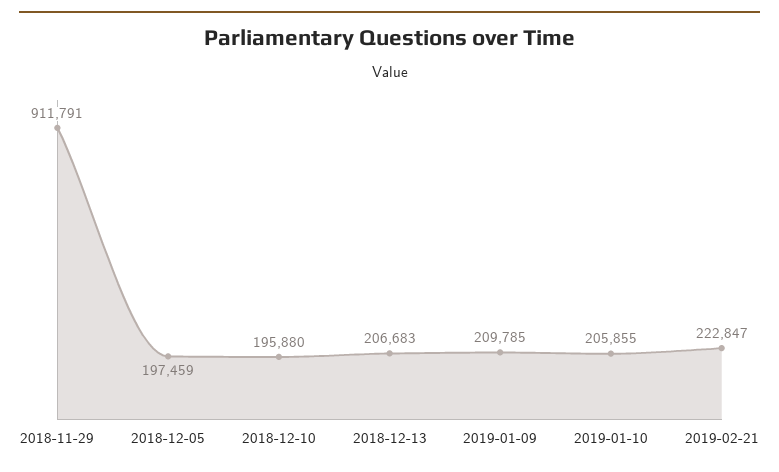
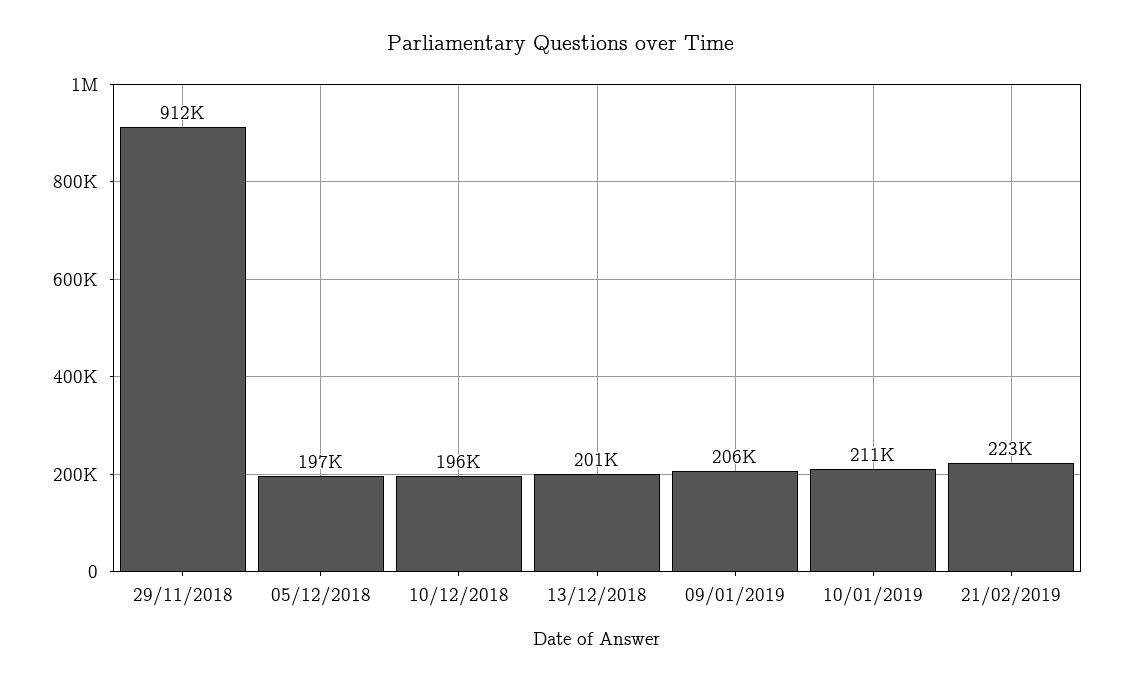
  {
    "2018-11-29": 911791,
    "2018-12-05": 197459,
    "2018-12-10": 195880,
-   "2018-12-13": 206683,
+   "2018-12-13": 201000,
-   "2019-01-09": 209785,
+   "2019-01-09": 206000,
-   "2019-01-10": 205855,
+   "2019-01-10": 211000,
    "2019-02-21": 222847
  }

